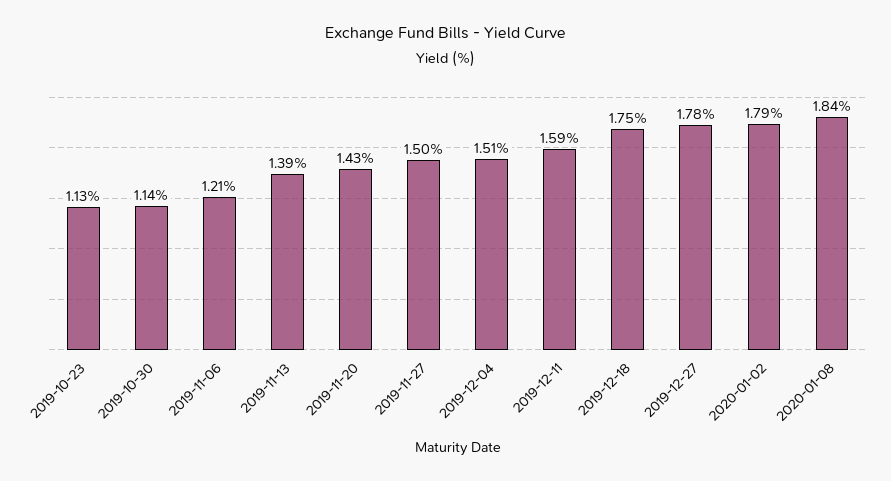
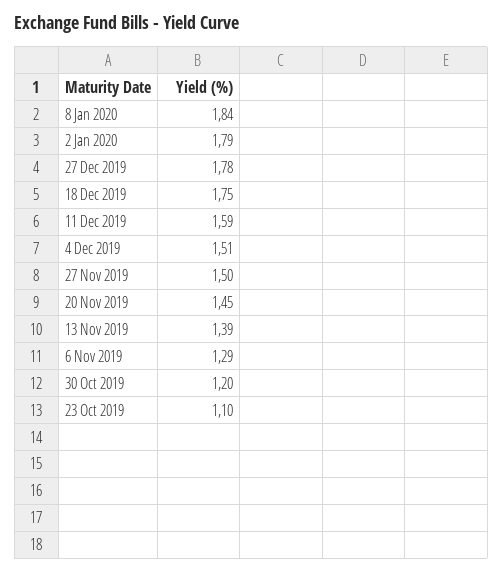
  {
-   "2019-10-23": 1.13,
+   "2019-10-23": 1.1,
-   "2019-10-30": 1.14,
+   "2019-10-30": 1.2,
-   "2019-11-06": 1.21,
+   "2019-11-06": 1.29,
    "2019-11-13": 1.39,
-   "2019-11-20": 1.43,
+   "2019-11-20": 1.45,
    "2019-11-27": 1.5,
    "2019-12-04": 1.51,
    "2019-12-11": 1.59,
    "2019-12-18": 1.75,
    "2019-12-27": 1.78,
    "2020-01-02": 1.79,
    "2020-01-08": 1.84
  }

